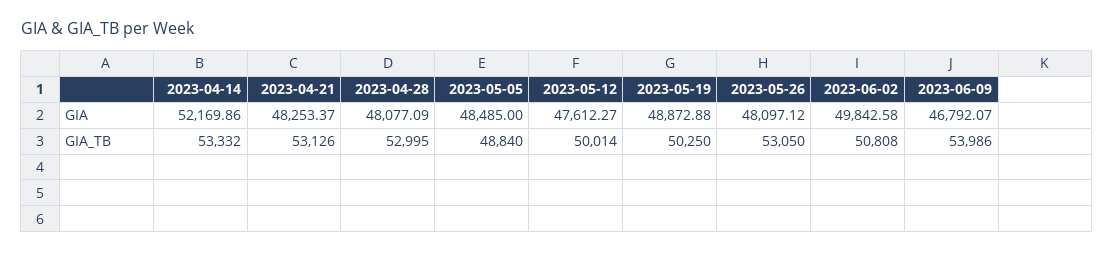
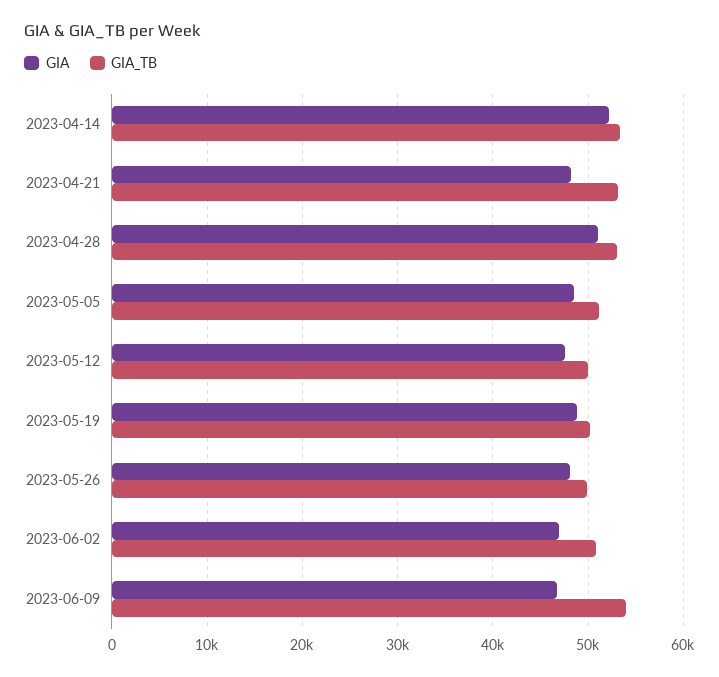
  {
    "GIA": {
      "2023-04-14": 52169.86,
      "2023-04-21": 48253.37,
-     "2023-04-28": 48077.09,
+     "2023-04-28": 51000,
      "2023-05-05": 48485,
      "2023-05-12": 47612.27,
      "2023-05-19": 48872.88,
      "2023-05-26": 48097.12,
-     "2023-06-02": 49842.58,
+     "2023-06-02": 47000,
      "2023-06-09": 46792.07
    },
    "GIA_TB": {
      "2023-04-14": 53332,
      "2023-04-21": 53126,
      "2023-04-28": 52995,
-     "2023-05-05": 48840,
+     "2023-05-05": 51000,
      "2023-05-12": 50014,
      "2023-05-19": 50250,
-     "2023-05-26": 53050,
+     "2023-05-26": 50000,
      "2023-06-02": 50808,
      "2023-06-09": 53986
    }
  }

